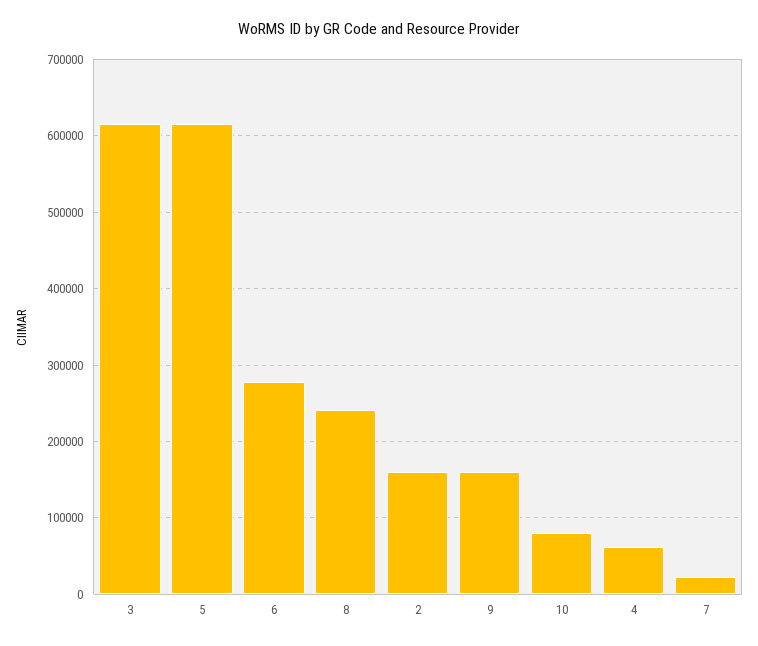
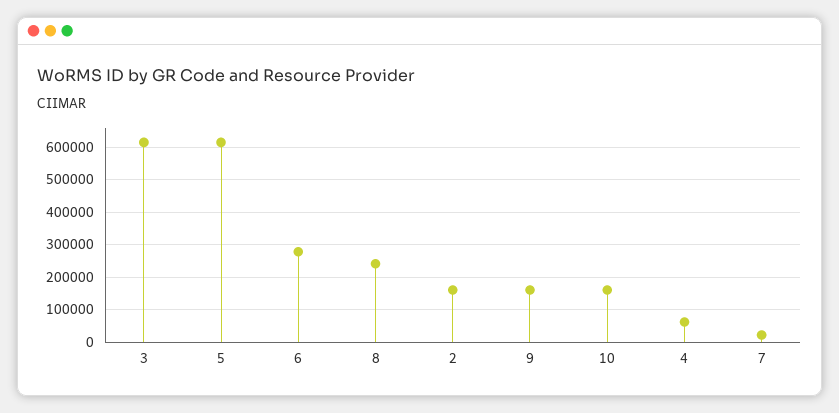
  {
    "3": 610000,
    "5": 610000,
    "6": 280000,
    "8": 240000,
    "2": 160000,
    "9": 160000,
-   "10": 80000,
+   "10": 160000,
    "4": 60000,
    "7": 20000
  }

